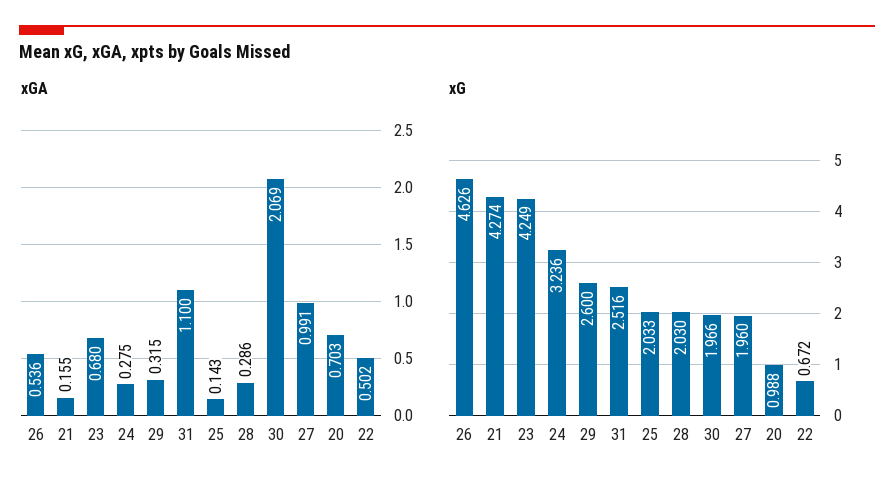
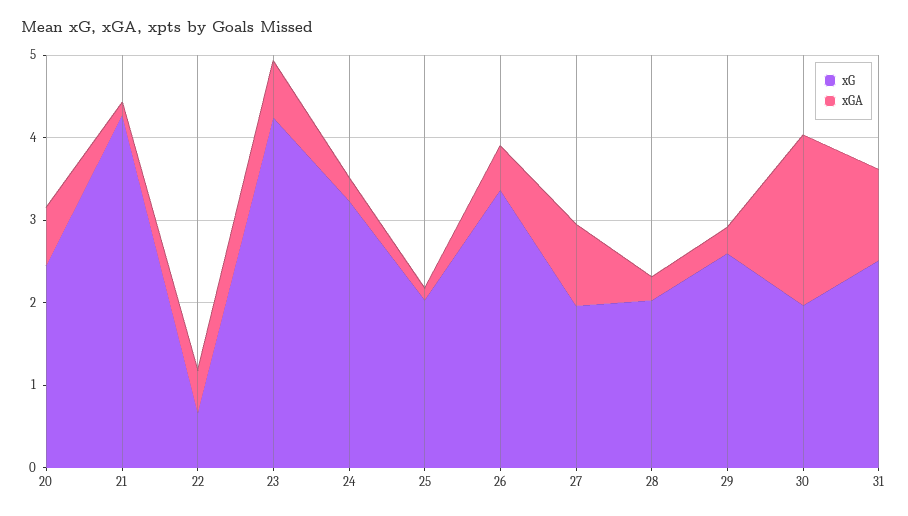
  {
    "xGA": {
      "26": 0.536,
      "21": 0.155,
      "23": 0.68,
      "24": 0.275,
      "29": 0.315,
      "31": 1.1,
      "25": 0.143,
      "28": 0.286,
      "30": 2.069,
      "27": 0.991,
      "20": 0.703,
      "22": 0.502
    },
    "xG": {
-     "26": 4.626,
+     "26": 3.4,
      "21": 4.274,
      "23": 4.249,
      "24": 3.236,
      "29": 2.6,
      "31": 2.516,
      "25": 2.033,
      "28": 2.03,
      "30": 1.966,
      "27": 1.96,
-     "20": 0.988,
+     "20": 2.4,
      "22": 0.672
    }
  }

